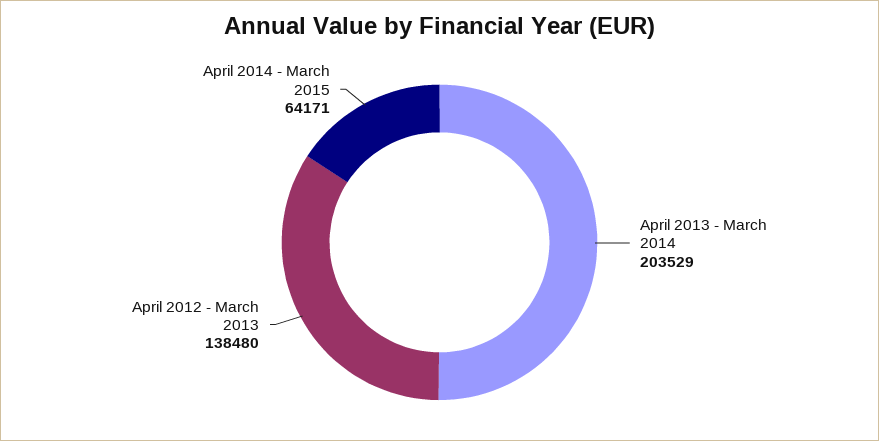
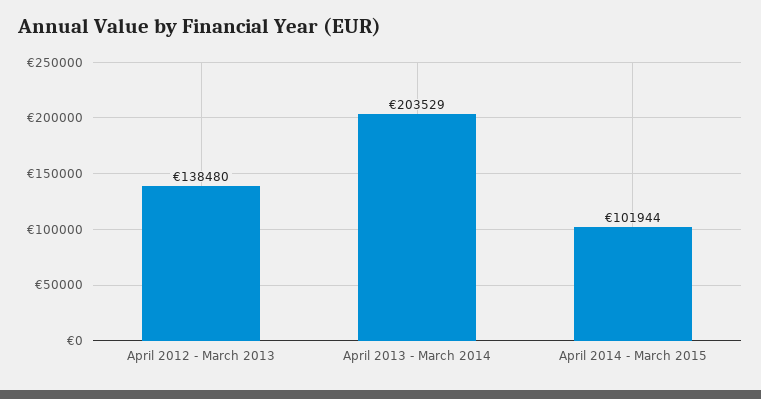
  {
    "April 2013 - March 2014": 203529,
    "April 2012 - March 2013": 138480,
-   "April 2014 - March 2015": 64171
+   "April 2014 - March 2015": 101944
  }

